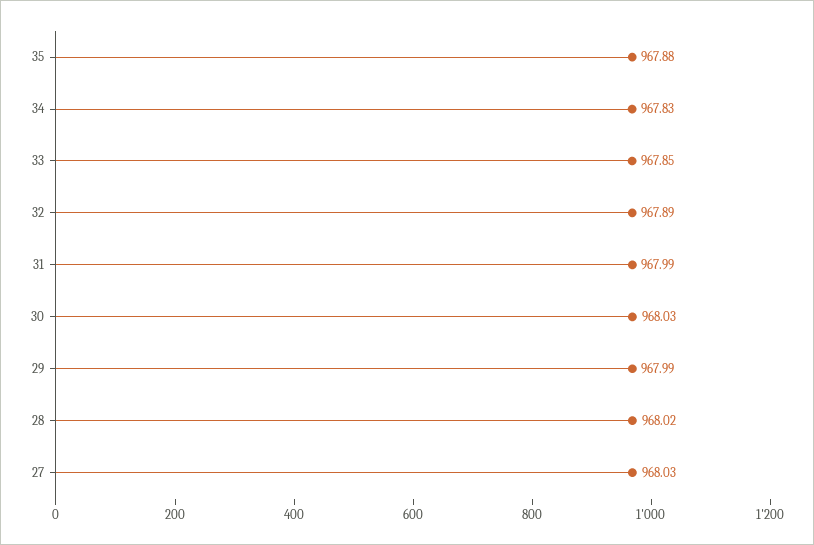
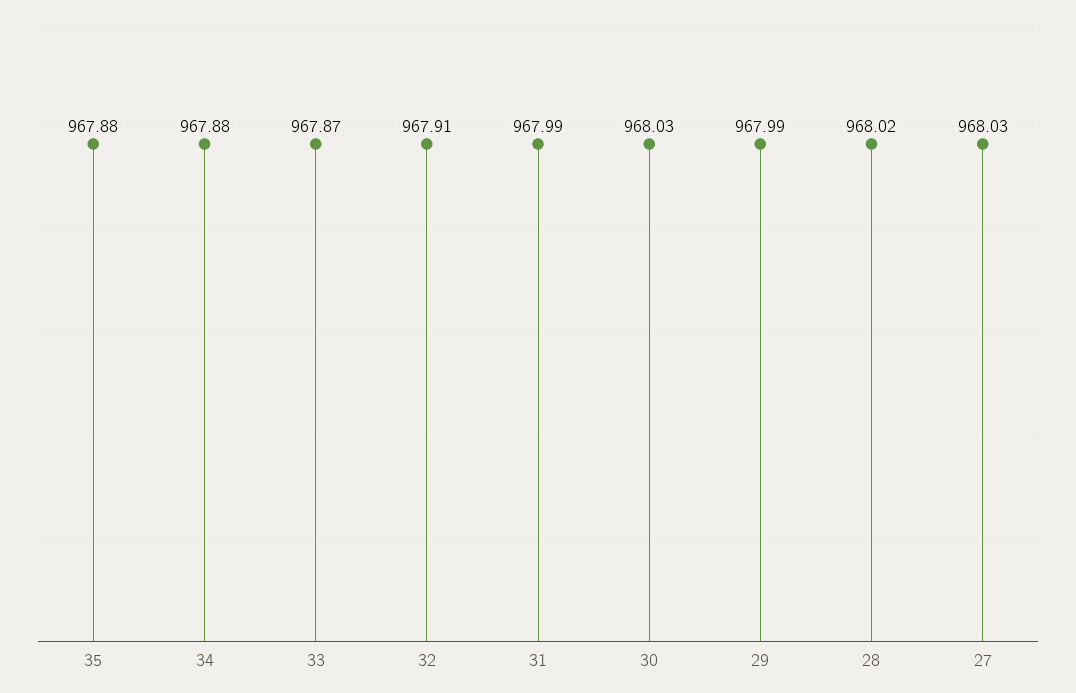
  {
    "35": 967.88,
-   "34": 967.83,
+   "34": 967.88,
-   "33": 967.85,
+   "33": 967.87,
-   "32": 967.89,
+   "32": 967.91,
    "31": 967.99,
    "30": 968.03,
    "29": 967.99,
    "28": 968.02,
    "27": 968.03
  }

